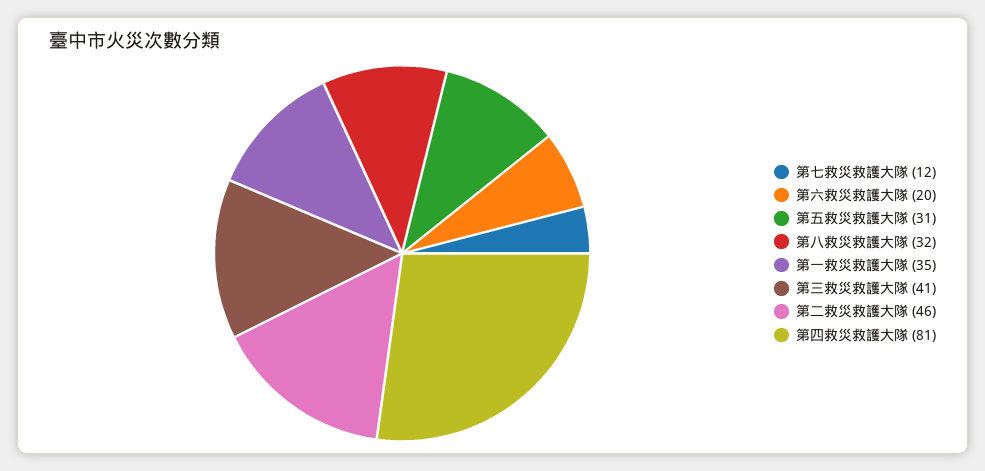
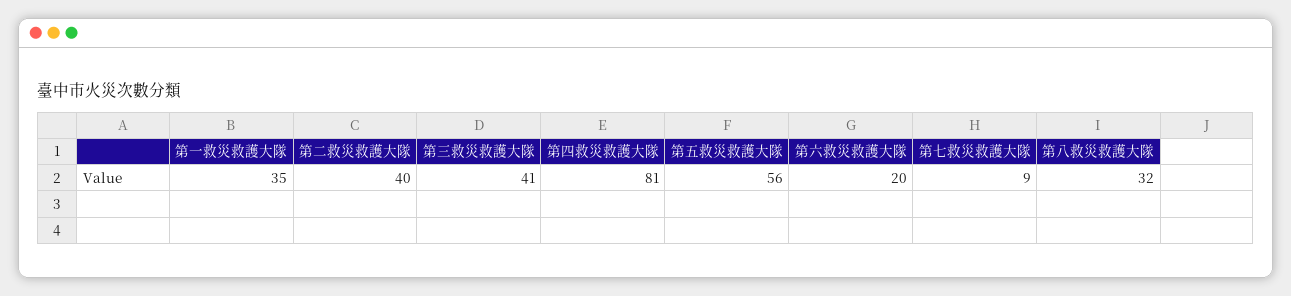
  {
-   "第七救災救護大隊": 12,
+   "第七救災救護大隊": 9,
    "第六救災救護大隊": 20,
-   "第五救災救護大隊": 31,
+   "第五救災救護大隊": 56,
    "第八救災救護大隊": 32,
    "第一救災救護大隊": 35,
    "第三救災救護大隊": 41,
-   "第二救災救護大隊": 46,
+   "第二救災救護大隊": 40,
    "第四救災救護大隊": 81
  }

